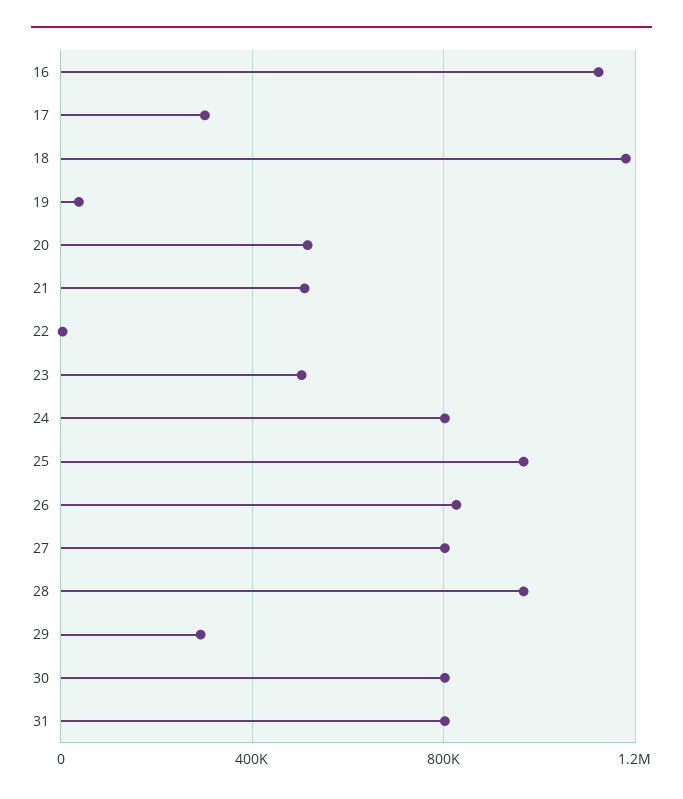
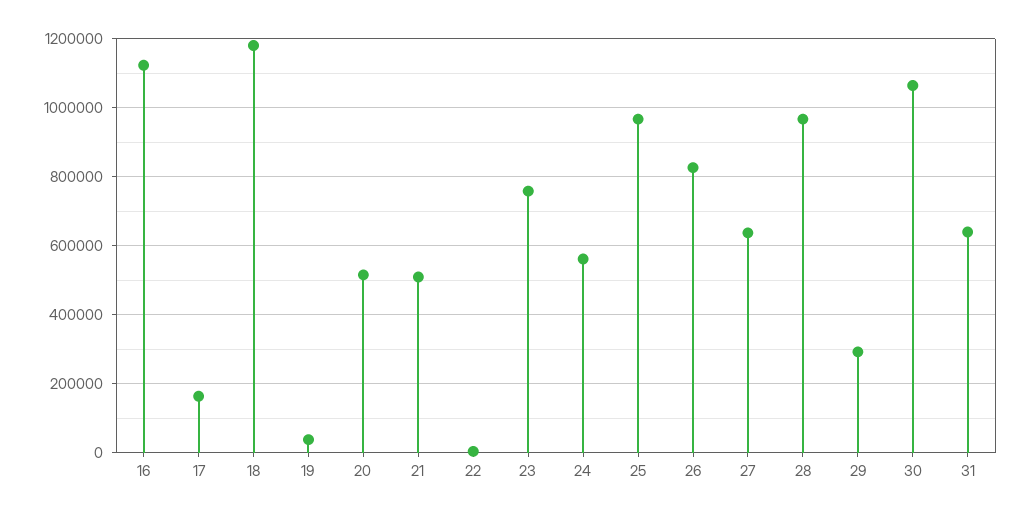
  {
    "16": 1120000,
-   "17": 300000,
+   "17": 160000,
    "18": 1180000,
    "19": 40000,
    "20": 520000,
    "21": 500000,
    "22": 0,
-   "23": 500000,
+   "23": 760000,
-   "24": 800000,
+   "24": 560000,
    "25": 960000,
    "26": 820000,
-   "27": 800000,
+   "27": 640000,
    "28": 960000,
    "29": 300000,
-   "30": 800000,
+   "30": 1060000,
-   "31": 800000
+   "31": 640000
  }

